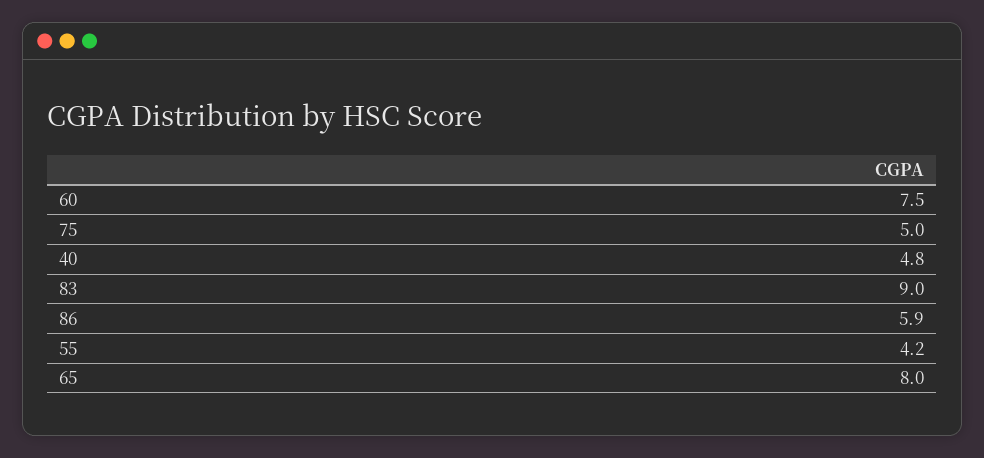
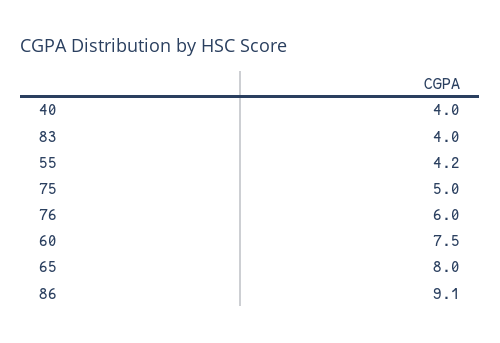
  {
    "60": 7.5,
    "75": 5,
-   "40": 4.8,
+   "40": 4,
-   "83": 9,
+   "83": 4,
-   "86": 5.9,
+   "86": 9.1,
    "55": 4.2,
-   "65": 8
+   "65": 8,
+   "76": 6
  }

